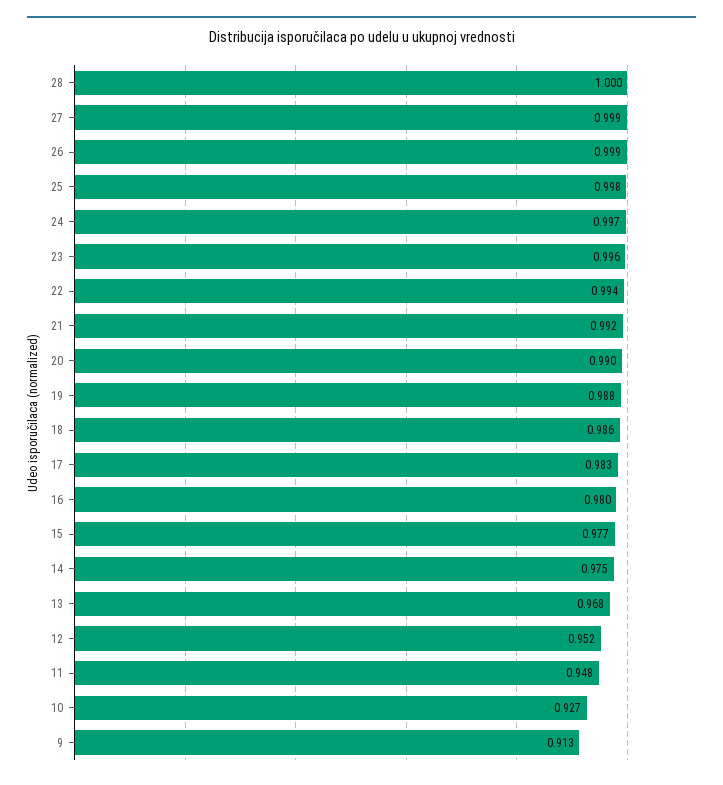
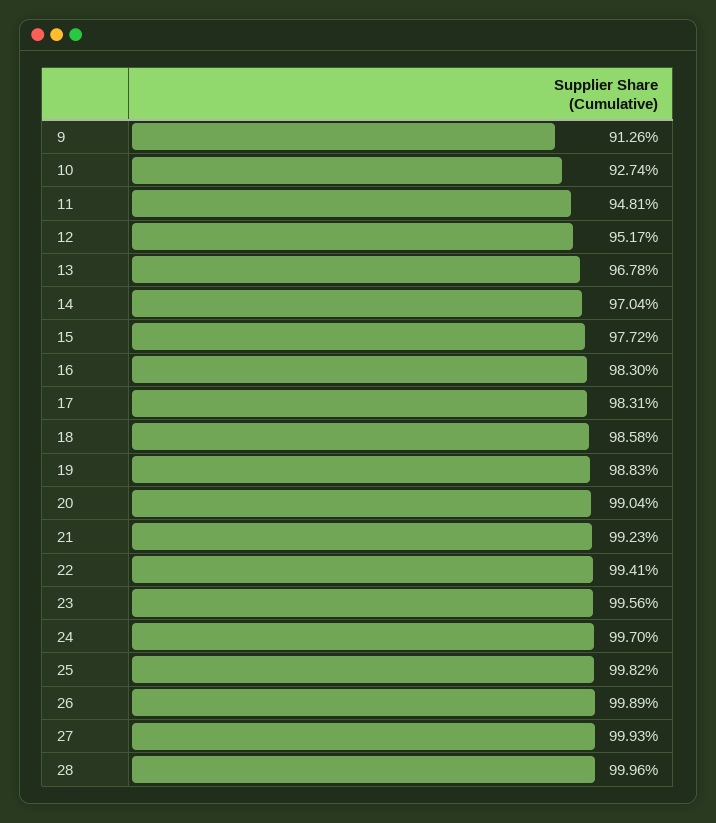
  {
    "28": 0.9996,
    "27": 0.9993,
    "26": 0.9989,
    "25": 0.9982,
    "24": 0.997,
    "23": 0.9956,
    "22": 0.9941,
    "21": 0.9923,
    "20": 0.9904,
    "19": 0.9883,
    "18": 0.9858,
    "17": 0.9831,
-   "16": 0.98,
+   "16": 0.983,
    "15": 0.9772,
-   "14": 0.975,
+   "14": 0.9704,
    "13": 0.9678,
    "12": 0.9517,
    "11": 0.9481,
    "10": 0.9274,
    "9": 0.9126
  }

